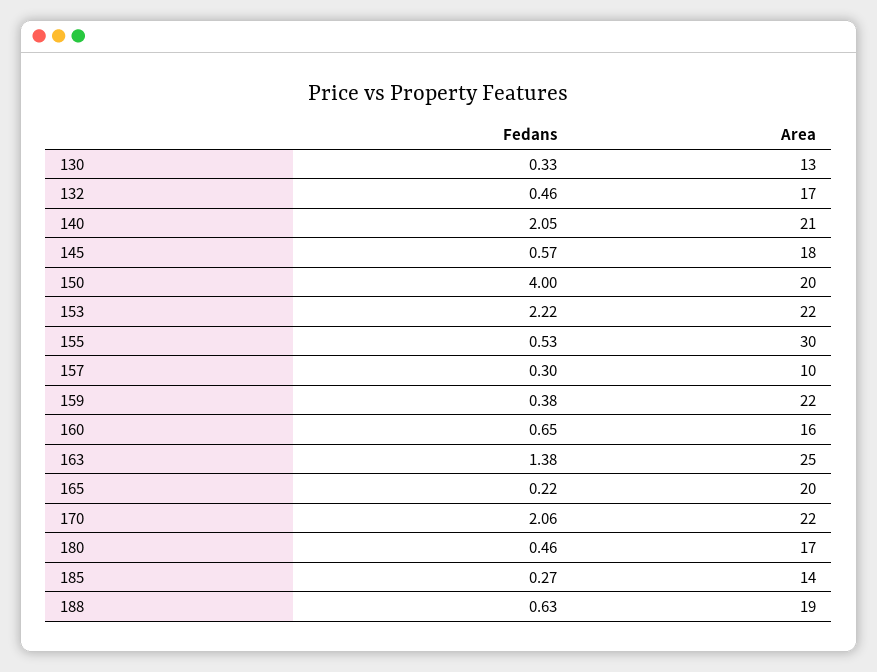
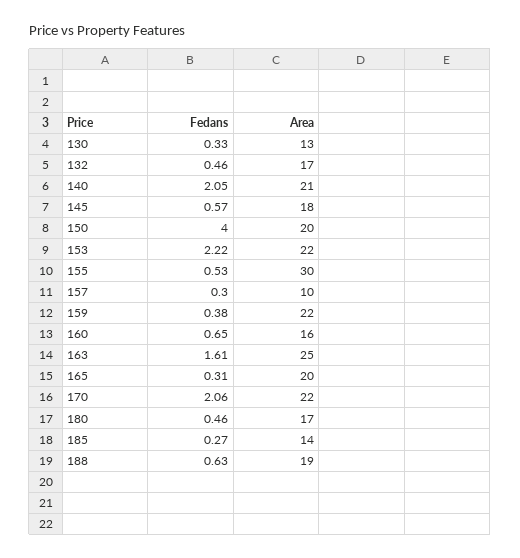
  {
    "Fedans": {
      "130": 0.33,
      "132": 0.46,
      "140": 2.05,
      "145": 0.57,
      "150": 4,
      "153": 2.22,
      "155": 0.53,
      "157": 0.3,
      "159": 0.38,
      "160": 0.65,
-     "163": 1.38,
+     "163": 1.61,
-     "165": 0.22,
+     "165": 0.31,
      "170": 2.06,
      "180": 0.46,
      "185": 0.27,
      "188": 0.63
    },
    "Area": {
      "130": 13,
      "132": 17,
      "140": 21,
      "145": 18,
      "150": 20,
      "153": 22,
      "155": 30,
      "157": 10,
      "159": 22,
      "160": 16,
      "163": 25,
      "165": 20,
      "170": 22,
      "180": 17,
      "185": 14,
      "188": 19
    }
  }

